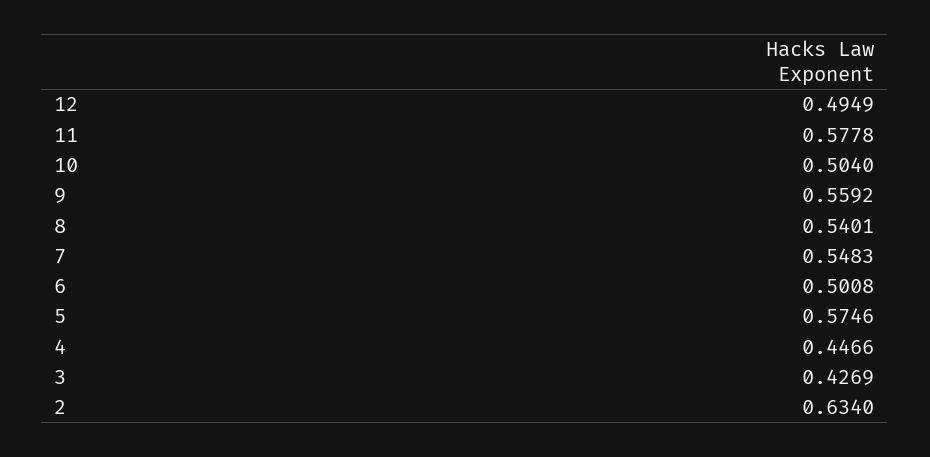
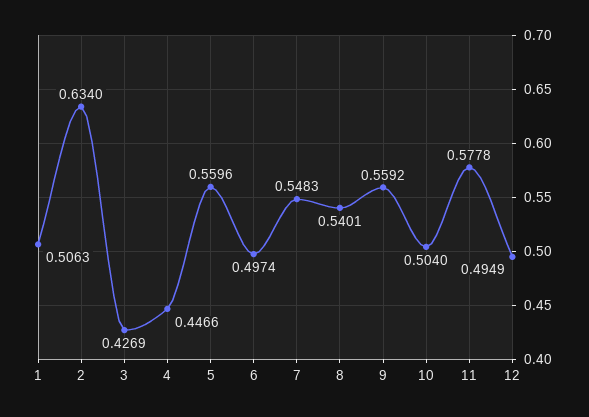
  {
    "12": 0.4949,
    "11": 0.5778,
    "10": 0.504,
    "9": 0.5592,
    "8": 0.5401,
    "7": 0.5483,
-   "6": 0.5008,
+   "6": 0.4974,
-   "5": 0.5746,
+   "5": 0.5596,
    "4": 0.4466,
    "3": 0.4269,
-   "2": 0.634
+   "2": 0.634,
+   "1": 0.5063
  }

